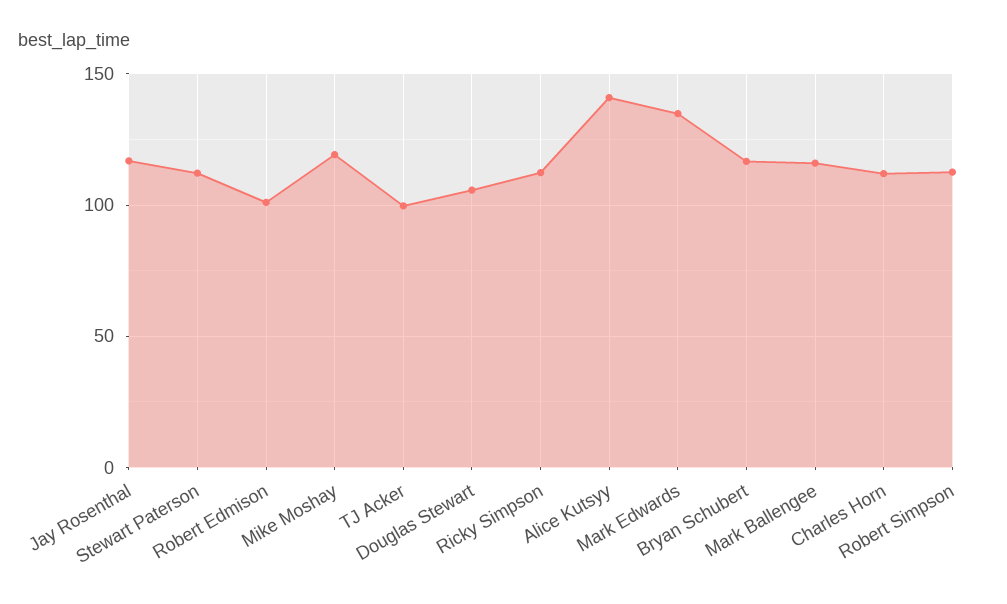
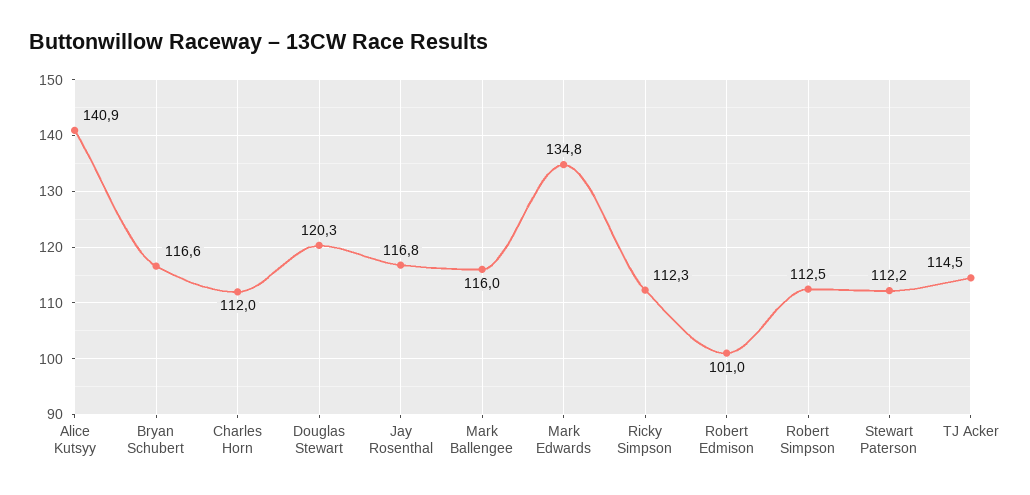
  {
    "Jay Rosenthal": 116.8,
    "Stewart Paterson": 112.2,
    "Robert Edmison": 101,
-   "Mike Moshay": 120,
-   "TJ Acker": 100,
+   "TJ Acker": 114.5,
-   "Douglas Stewart": 105,
+   "Douglas Stewart": 120.3,
    "Ricky Simpson": 112.3,
    "Alice Kutsyy": 140.9,
    "Mark Edwards": 134.8,
    "Bryan Schubert": 116.6,
    "Mark Ballengee": 116,
    "Charles Horn": 112,
    "Robert Simpson": 112.5
  }

